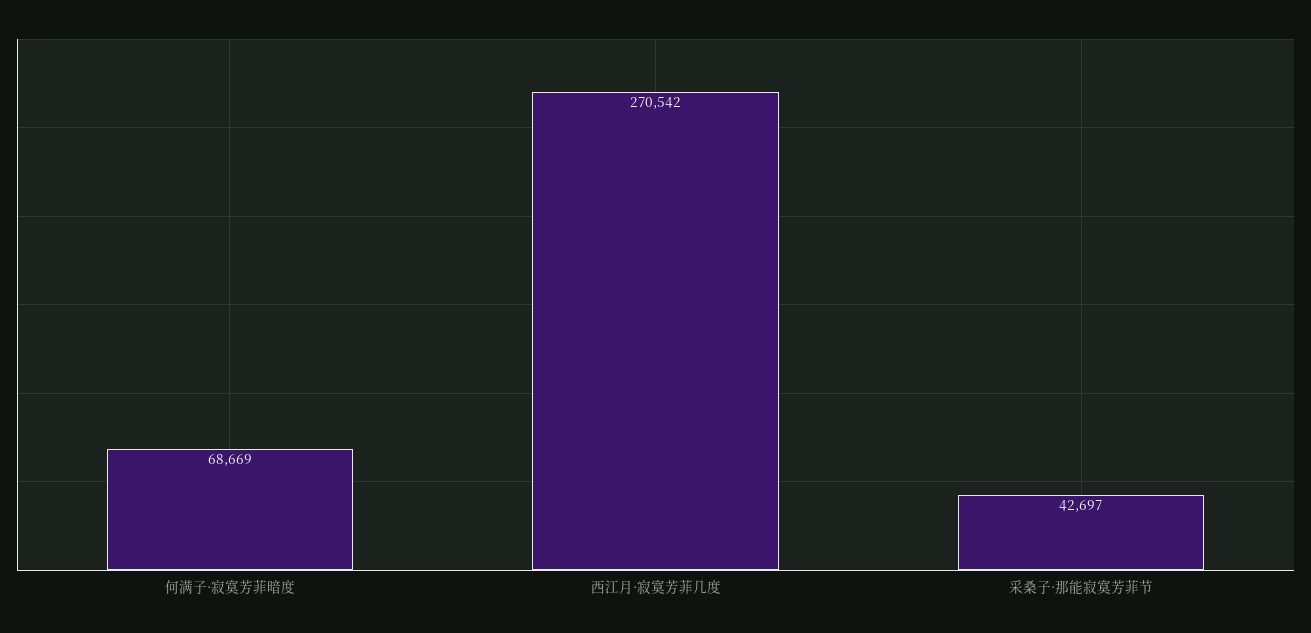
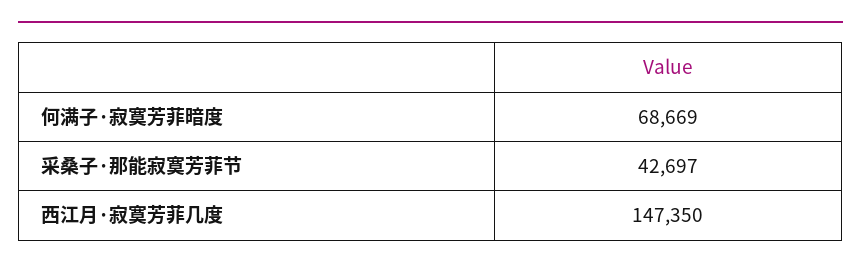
  {
    "何满子·寂寞芳菲暗度": 68669,
-   "西江月·寂寞芳菲几度": 270542,
+   "西江月·寂寞芳菲几度": 147350,
    "采桑子·那能寂寞芳菲节": 42697
  }

